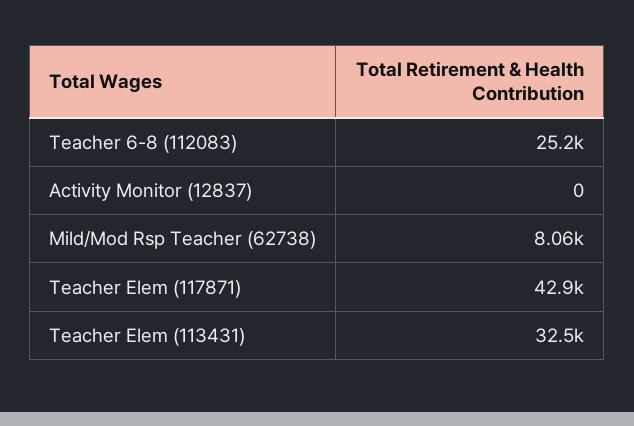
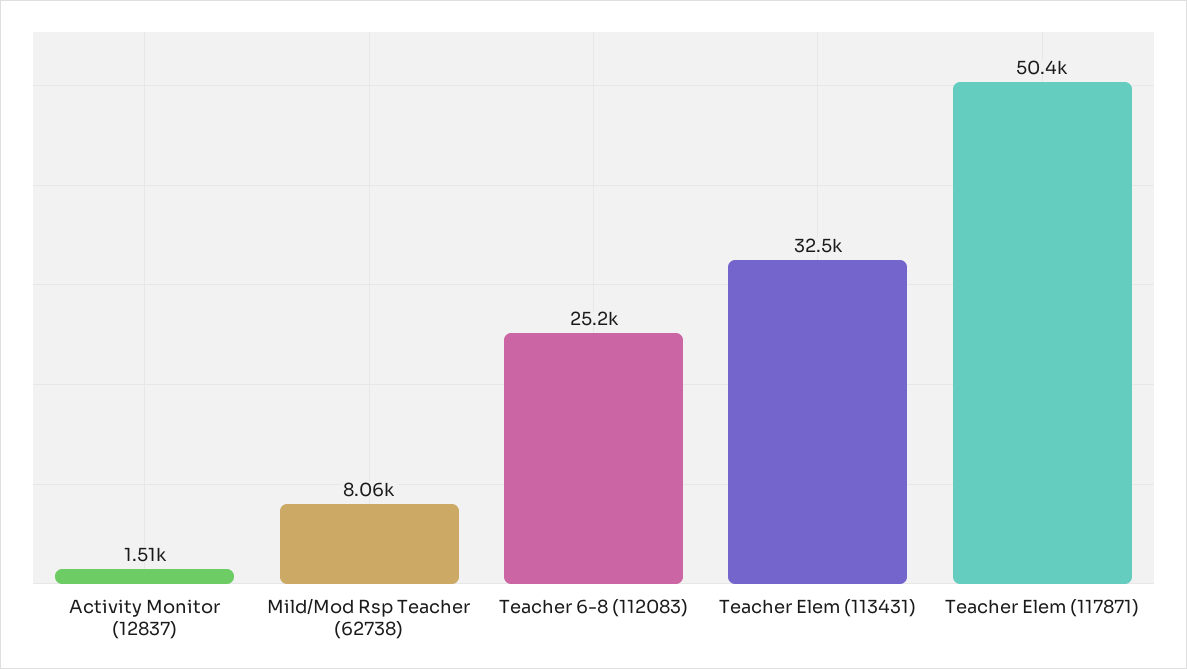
  {
    "Teacher 6-8 (112083)": 25200,
-   "Activity Monitor (12837)": 0,
+   "Activity Monitor (12837)": 1510,
    "Mild/Mod Rsp Teacher (62738)": 8060,
-   "Teacher Elem (117871)": 42900,
+   "Teacher Elem (117871)": 50400,
    "Teacher Elem (113431)": 32500
  }

